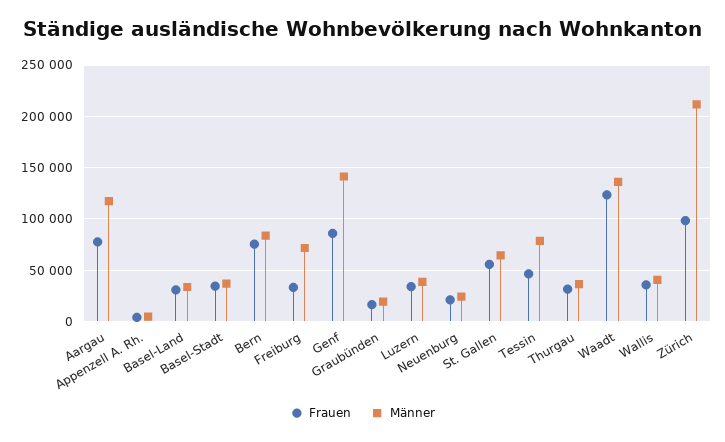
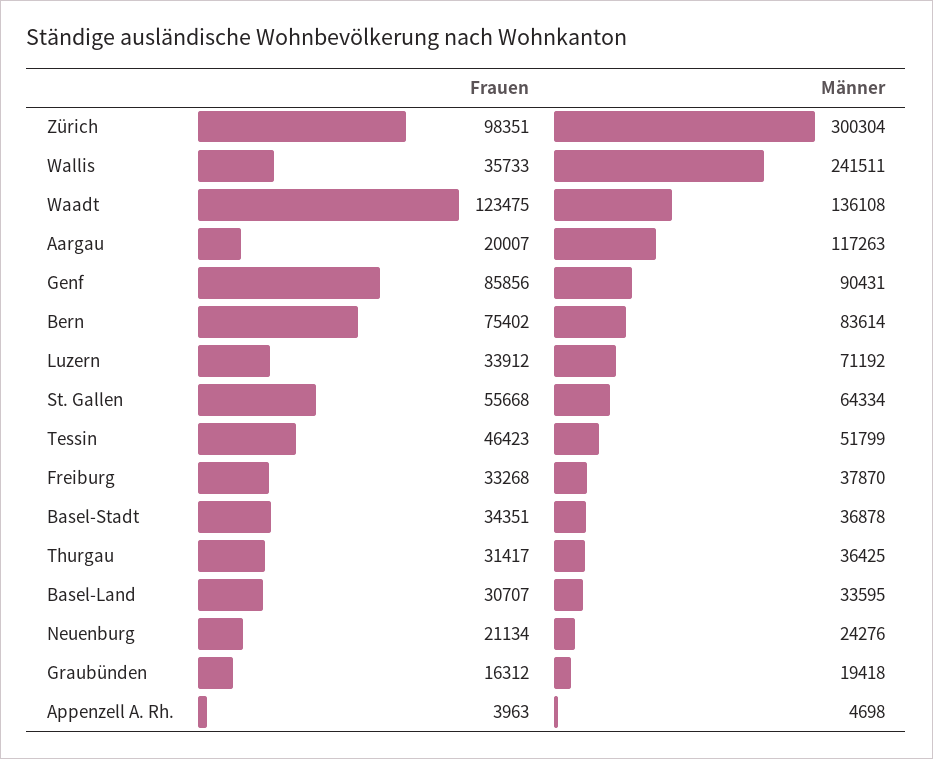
  {
    "Frauen": {
-     "Aargau": 80000,
+     "Aargau": 20007,
      "Appenzell A. Rh.": 3963,
      "Basel-Land": 30707,
      "Basel-Stadt": 34351,
      "Bern": 75402,
      "Freiburg": 33268,
      "Genf": 85856,
      "Graubünden": 16312,
      "Luzern": 33912,
      "Neuenburg": 21134,
      "St. Gallen": 55668,
      "Tessin": 46423,
      "Thurgau": 31417,
      "Waadt": 123475,
      "Wallis": 35733,
      "Zürich": 98351
    },
    "Männer": {
      "Aargau": 117263,
      "Appenzell A. Rh.": 4698,
      "Basel-Land": 33595,
      "Basel-Stadt": 36878,
      "Bern": 83614,
-     "Freiburg": 70000,
+     "Freiburg": 37870,
-     "Genf": 140000,
+     "Genf": 90431,
      "Graubünden": 19418,
-     "Luzern": 40000,
+     "Luzern": 71192,
      "Neuenburg": 24276,
      "St. Gallen": 64334,
-     "Tessin": 80000,
+     "Tessin": 51799,
      "Thurgau": 36425,
      "Waadt": 136108,
-     "Wallis": 40000,
+     "Wallis": 241511,
-     "Zürich": 210000
+     "Zürich": 300304
    }
  }

